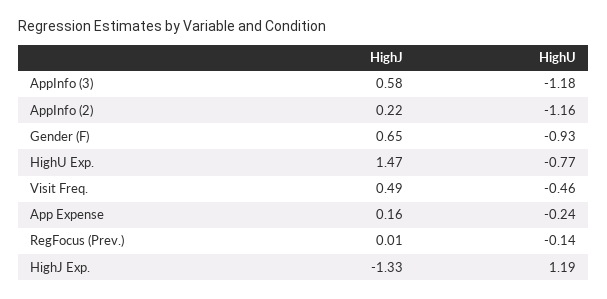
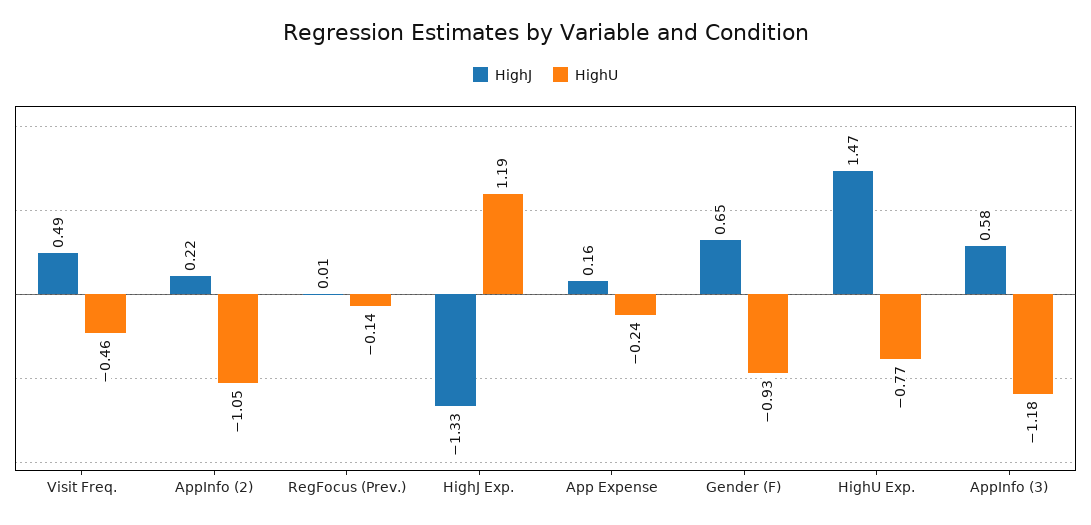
  {
    "HighJ": {
      "AppInfo (3)": 0.58,
      "AppInfo (2)": 0.22,
      "Gender (F)": 0.65,
      "HighU Exp.": 1.47,
      "Visit Freq.": 0.49,
      "App Expense": 0.16,
      "RegFocus (Prev.)": 0.01,
      "HighJ Exp.": -1.33
    },
    "HighU": {
      "AppInfo (3)": -1.18,
-     "AppInfo (2)": -1.16,
+     "AppInfo (2)": -1.05,
      "Gender (F)": -0.93,
      "HighU Exp.": -0.77,
      "Visit Freq.": -0.46,
      "App Expense": -0.24,
      "RegFocus (Prev.)": -0.14,
      "HighJ Exp.": 1.19
    }
  }

